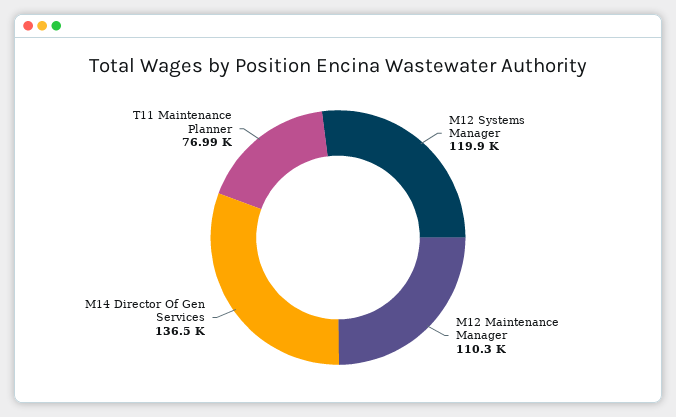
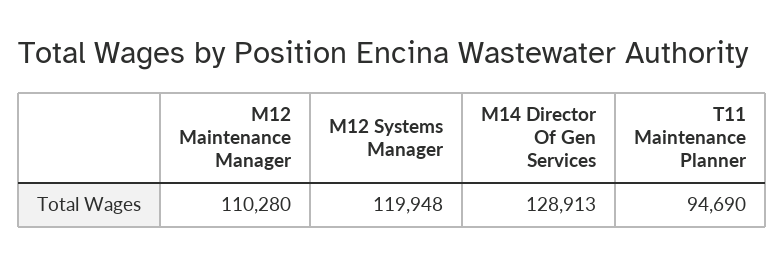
  {
    "M12 Systems Manager": 119948,
    "M12 Maintenance Manager": 110280,
-   "M14 Director Of Gen Services": 136500,
+   "M14 Director Of Gen Services": 128913,
-   "T11 Maintenance Planner": 76990
+   "T11 Maintenance Planner": 94690
  }

